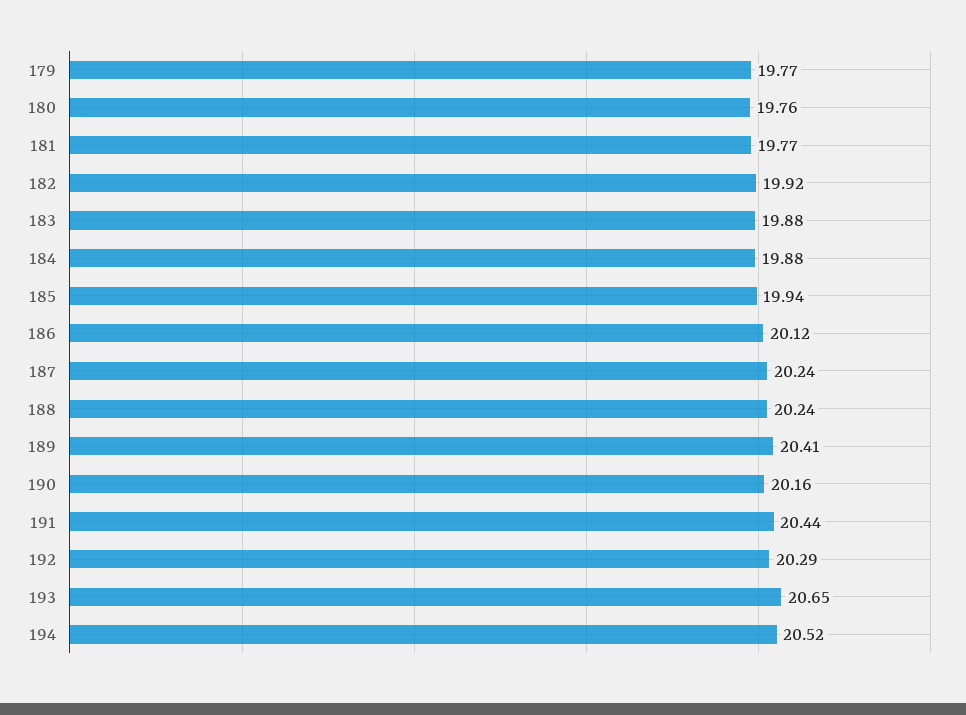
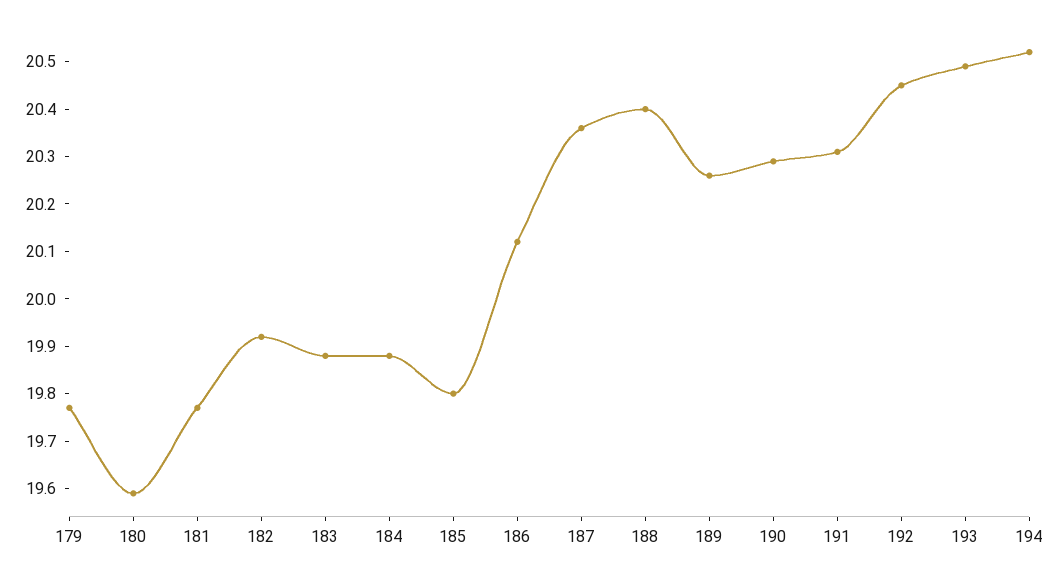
  {
    "179": 19.77,
-   "180": 19.76,
+   "180": 19.6,
    "181": 19.77,
    "182": 19.92,
    "183": 19.88,
    "184": 19.88,
-   "185": 19.94,
+   "185": 19.8,
    "186": 20.12,
-   "187": 20.24,
+   "187": 20.35,
-   "188": 20.24,
+   "188": 20.4,
-   "189": 20.41,
+   "189": 20.25,
-   "190": 20.16,
+   "190": 20.3,
-   "191": 20.44,
+   "191": 20.3,
-   "192": 20.29,
+   "192": 20.45,
-   "193": 20.65,
+   "193": 20.5,
    "194": 20.52
  }

